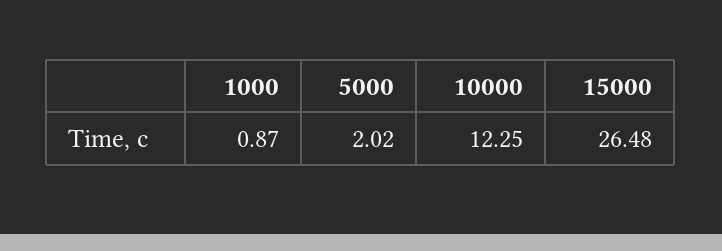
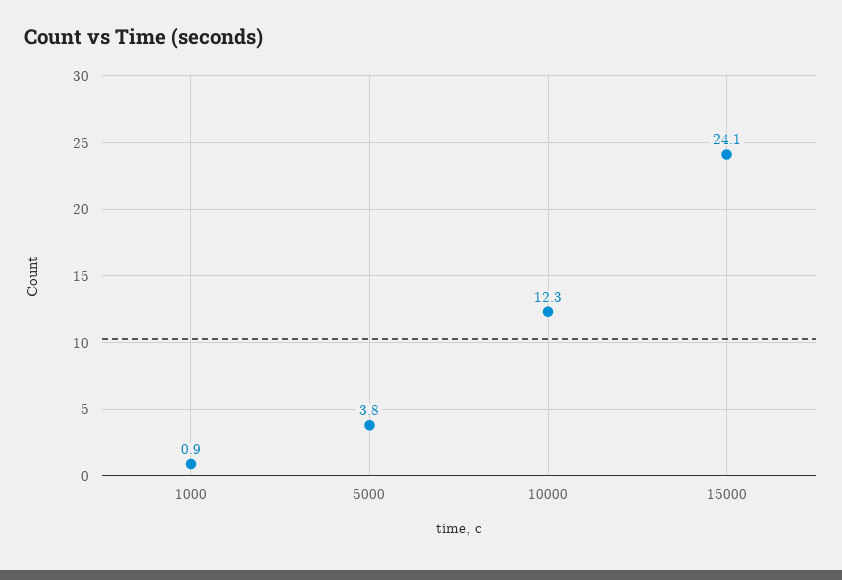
  {
    "1000": 0.87,
-   "5000": 2.02,
+   "5000": 3.8,
    "10000": 12.25,
-   "15000": 26.48
+   "15000": 24.1
  }

